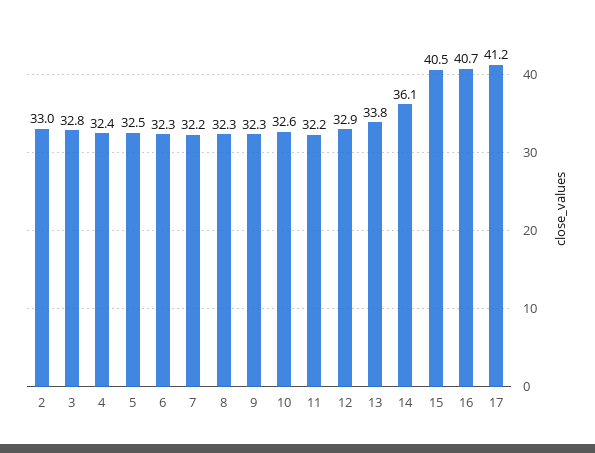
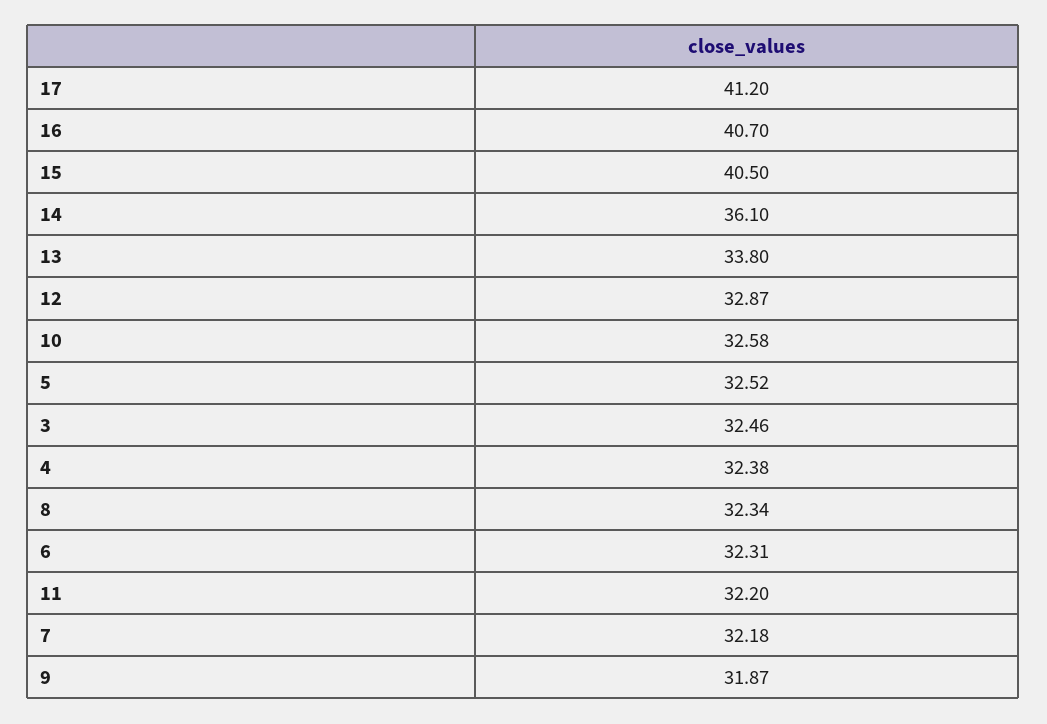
  {
-   "2": 33,
-   "3": 32.8,
+   "3": 32.46,
    "4": 32.38,
    "5": 32.52,
    "6": 32.31,
    "7": 32.18,
    "8": 32.34,
-   "9": 32.3,
+   "9": 31.87,
    "10": 32.58,
    "11": 32.2,
    "12": 32.87,
    "13": 33.8,
    "14": 36.1,
    "15": 40.5,
    "16": 40.7,
    "17": 41.2
  }

